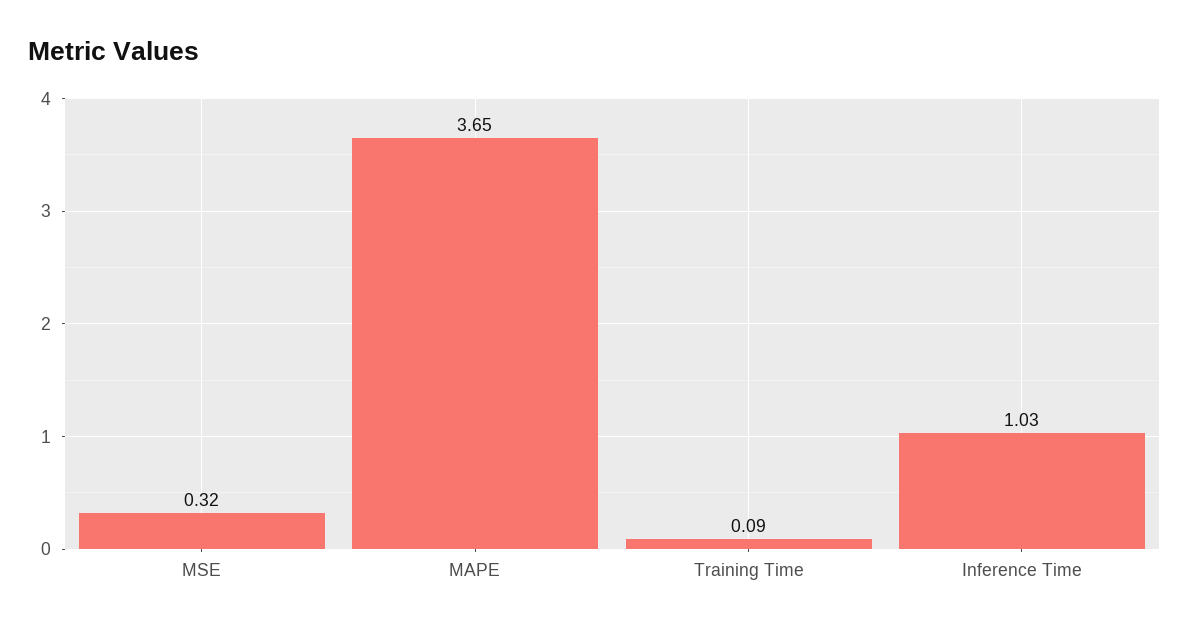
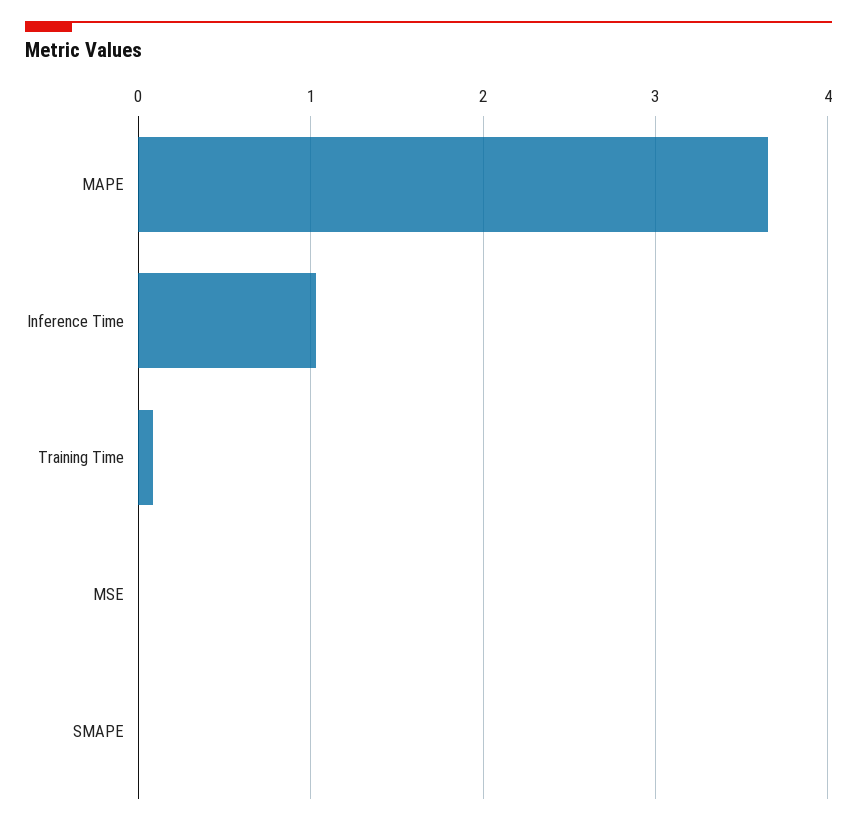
  {
-   "MSE": 0.32,
+   "MSE": 0,
    "MAPE": 3.65,
    "Training Time": 0.09,
-   "Inference Time": 1.03
+   "Inference Time": 1.03,
+   "SMAPE": 0
  }

